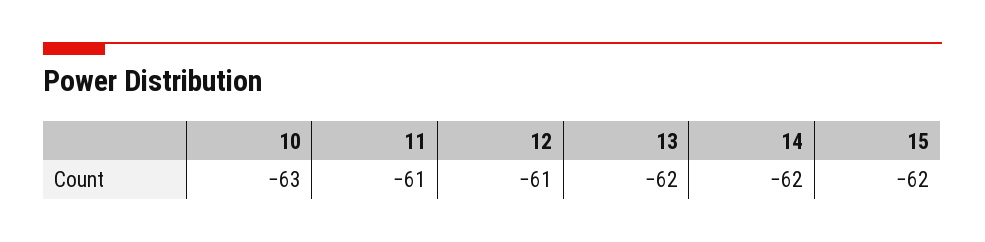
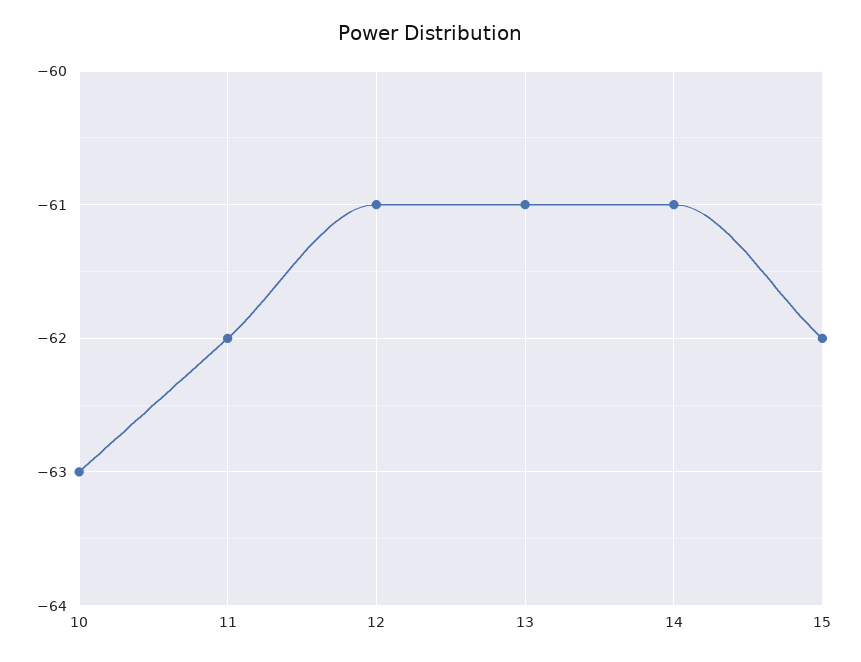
  {
    "10": -63,
-   "11": -61,
+   "11": -62,
    "12": -61,
-   "13": -62,
+   "13": -61,
-   "14": -62,
+   "14": -61,
    "15": -62
  }

